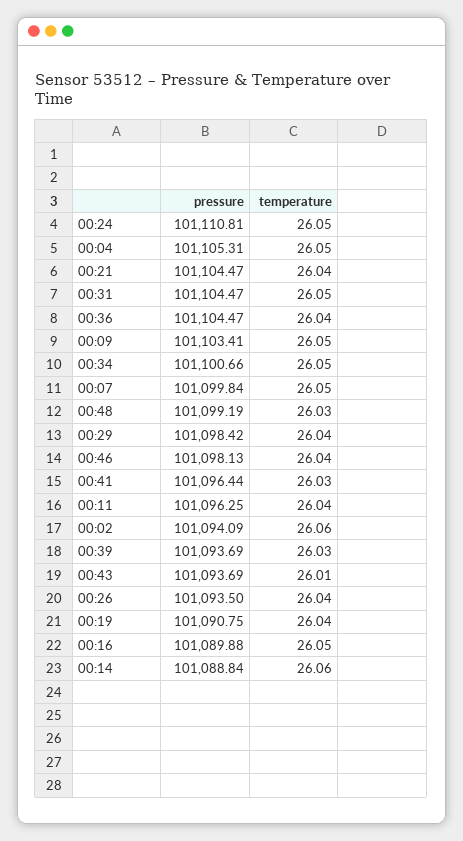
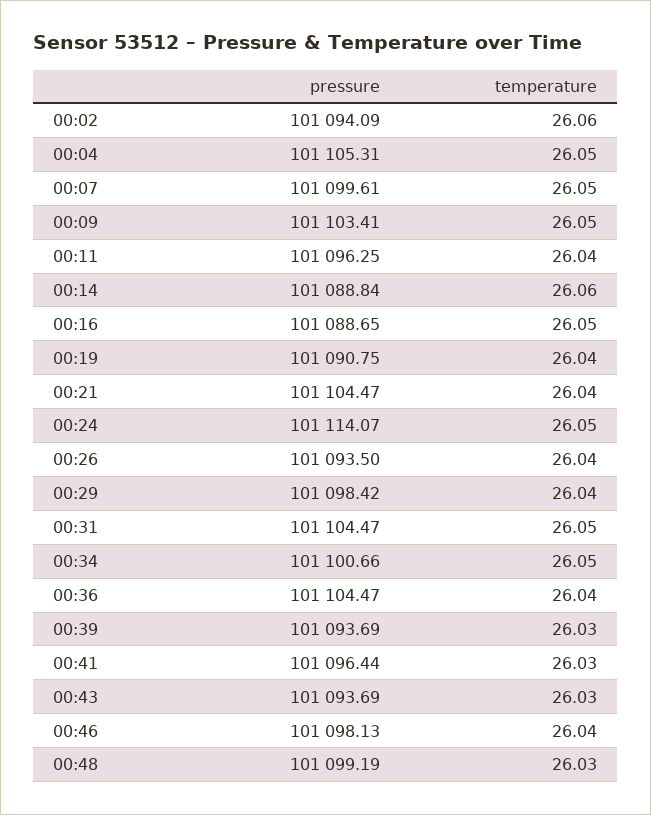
  {
    "pressure": {
-     "00:24": 101110.81,
+     "00:24": 101114.07,
      "00:04": 101105.31,
      "00:21": 101104.47,
      "00:31": 101104.47,
      "00:36": 101104.47,
      "00:09": 101103.41,
      "00:34": 101100.66,
-     "00:07": 101099.84,
+     "00:07": 101099.61,
      "00:48": 101099.19,
      "00:29": 101098.42,
      "00:46": 101098.13,
      "00:41": 101096.44,
      "00:11": 101096.25,
      "00:02": 101094.09,
      "00:39": 101093.69,
      "00:43": 101093.69,
      "00:26": 101093.5,
      "00:19": 101090.75,
-     "00:16": 101089.88,
+     "00:16": 101088.65,
      "00:14": 101088.84
    },
    "temperature": {
      "00:24": 26.05,
      "00:04": 26.05,
      "00:21": 26.04,
      "00:31": 26.05,
      "00:36": 26.04,
      "00:09": 26.05,
      "00:34": 26.05,
      "00:07": 26.05,
      "00:48": 26.03,
      "00:29": 26.04,
      "00:46": 26.04,
      "00:41": 26.03,
      "00:11": 26.04,
      "00:02": 26.06,
      "00:39": 26.03,
-     "00:43": 26.01,
+     "00:43": 26.03,
      "00:26": 26.04,
      "00:19": 26.04,
      "00:16": 26.05,
      "00:14": 26.06
    }
  }

